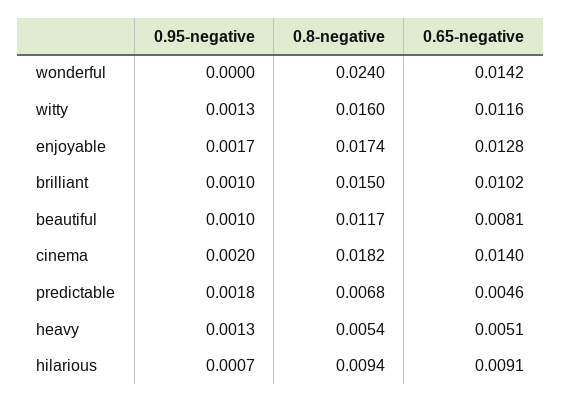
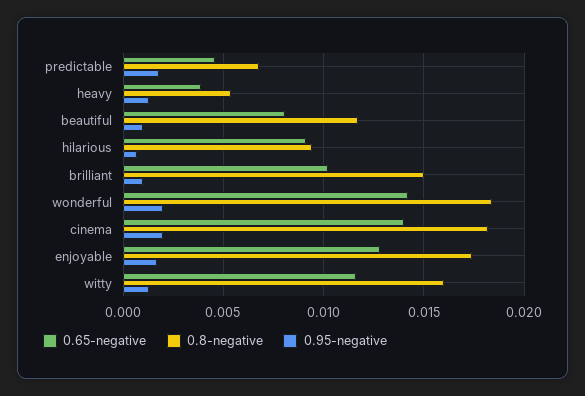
  {
    "0.95-negative": {
-     "wonderful": 0,
+     "wonderful": 0.002,
      "witty": 0.0013,
      "enjoyable": 0.0017,
      "brilliant": 0.001,
      "beautiful": 0.001,
      "cinema": 0.002,
      "predictable": 0.0018,
      "heavy": 0.0013,
      "hilarious": 0.0007
    },
    "0.8-negative": {
-     "wonderful": 0.024,
+     "wonderful": 0.0185,
      "witty": 0.016,
      "enjoyable": 0.0174,
      "brilliant": 0.015,
      "beautiful": 0.0117,
      "cinema": 0.0182,
      "predictable": 0.0068,
      "heavy": 0.0054,
      "hilarious": 0.0094
    },
    "0.65-negative": {
      "wonderful": 0.0142,
      "witty": 0.0116,
      "enjoyable": 0.0128,
      "brilliant": 0.0102,
      "beautiful": 0.0081,
      "cinema": 0.014,
      "predictable": 0.0046,
-     "heavy": 0.0051,
+     "heavy": 0.004,
      "hilarious": 0.0091
    }
  }

